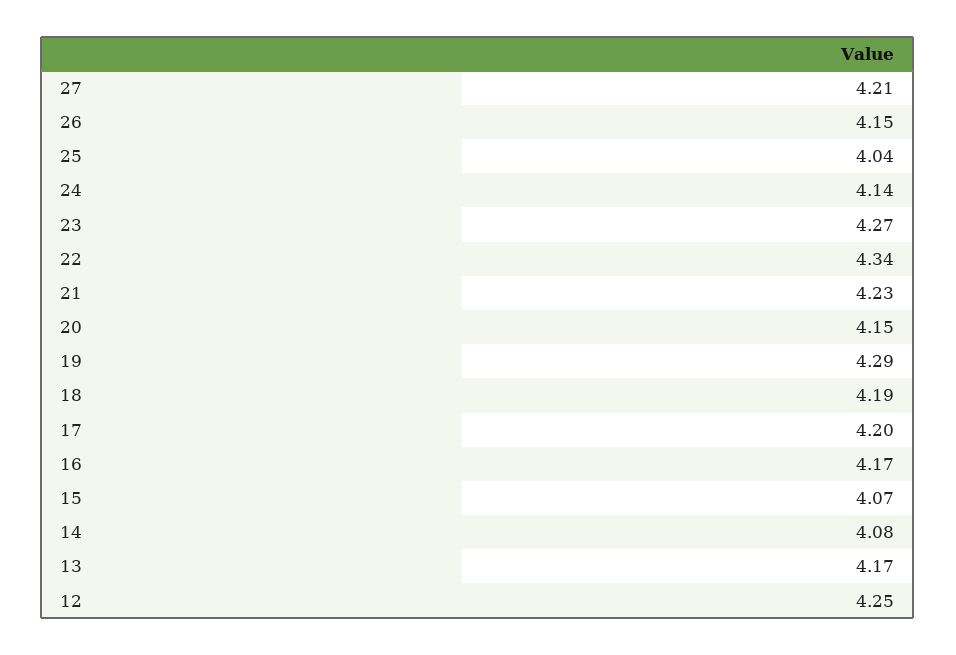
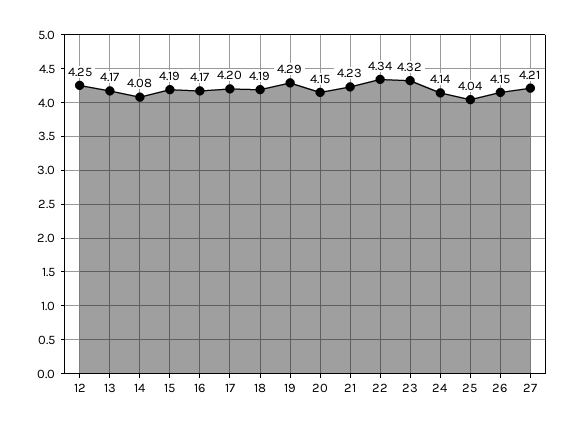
  {
    "27": 4.21,
    "26": 4.15,
    "25": 4.04,
    "24": 4.14,
-   "23": 4.27,
+   "23": 4.32,
    "22": 4.34,
    "21": 4.23,
    "20": 4.15,
    "19": 4.29,
    "18": 4.19,
    "17": 4.2,
    "16": 4.17,
-   "15": 4.07,
+   "15": 4.19,
    "14": 4.08,
    "13": 4.17,
    "12": 4.25
  }

